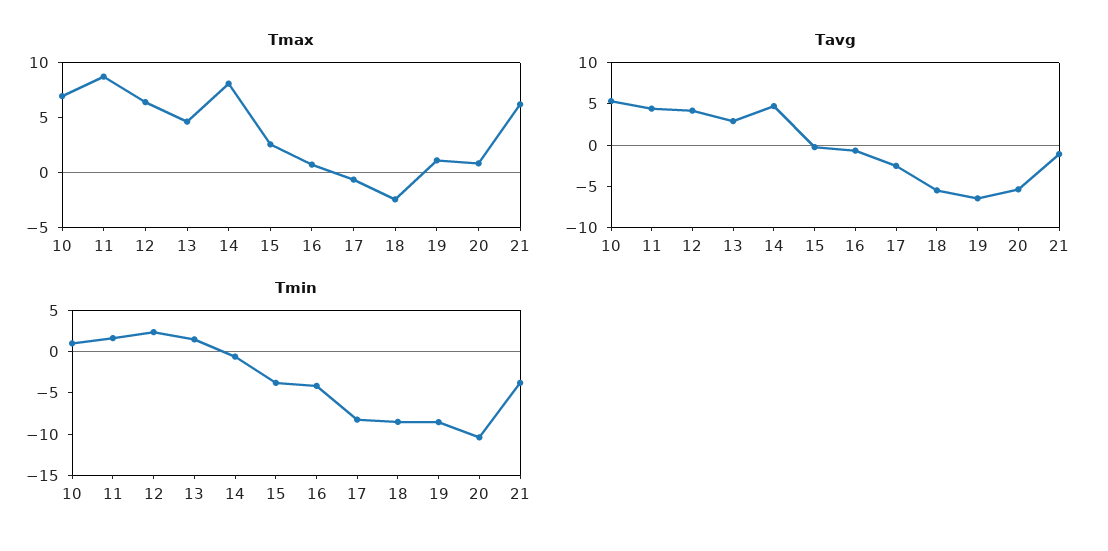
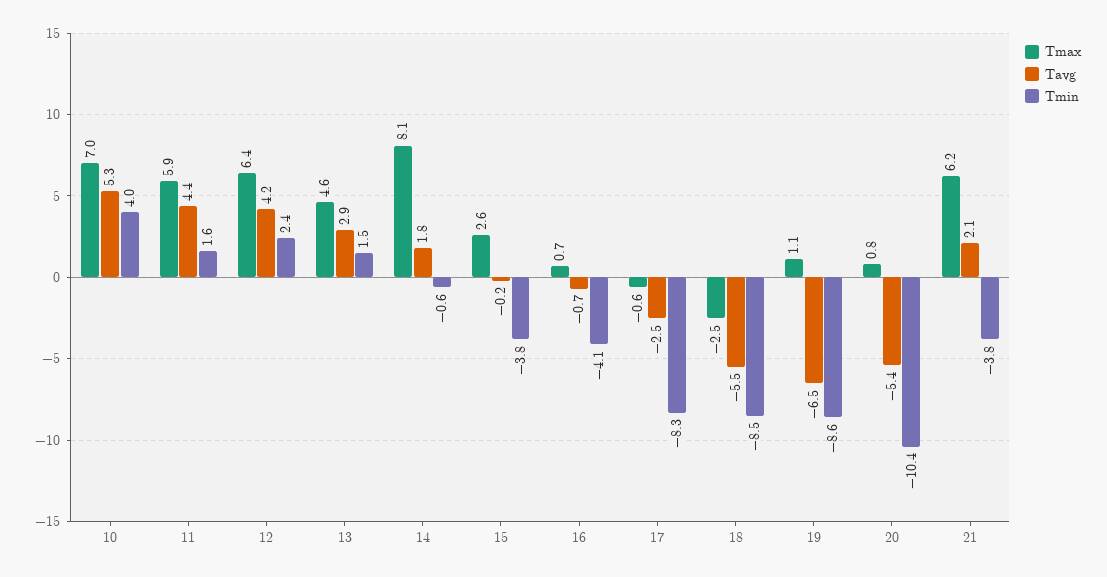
  {
    "Tmax": {
      "10": 7,
-     "11": 9,
+     "11": 5.9,
      "12": 6.4,
      "13": 4.6,
      "14": 8.1,
      "15": 2.6,
      "16": 0.7,
      "17": -0.6,
      "18": -2.5,
      "19": 1.1,
      "20": 0.8,
      "21": 6.2
    },
    "Tavg": {
      "10": 5.3,
      "11": 4.4,
      "12": 4.2,
      "13": 2.9,
-     "14": 5,
+     "14": 1.8,
      "15": -0.2,
      "16": -0.7,
      "17": -2.5,
      "18": -5.5,
      "19": -6.5,
      "20": -5.4,
-     "21": -1
+     "21": 2.1
    },
    "Tmin": {
-     "10": 1,
+     "10": 4,
      "11": 1.6,
      "12": 2.4,
      "13": 1.5,
      "14": -0.6,
      "15": -3.8,
      "16": -4.1,
      "17": -8.3,
      "18": -8.5,
      "19": -8.6,
      "20": -10.4,
      "21": -3.8
    }
  }

